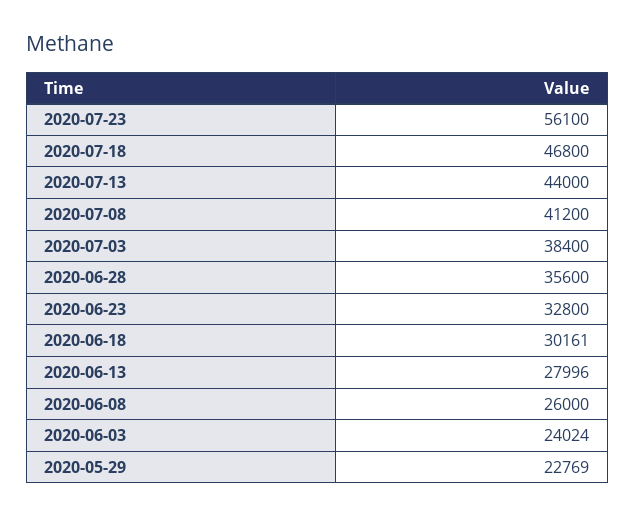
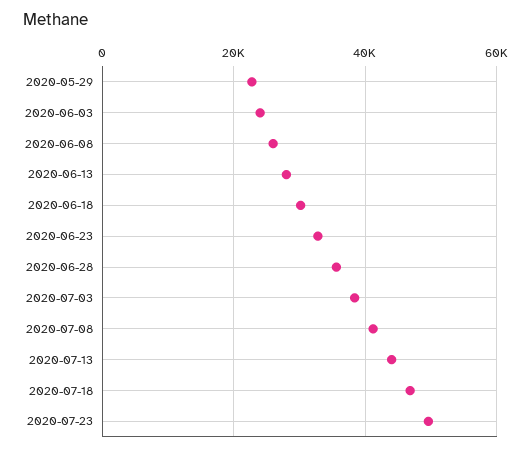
  {
-   "2020-07-23": 56100,
+   "2020-07-23": 50000,
    "2020-07-18": 46800,
    "2020-07-13": 44000,
    "2020-07-08": 41200,
    "2020-07-03": 38400,
    "2020-06-28": 35600,
    "2020-06-23": 32800,
    "2020-06-18": 30161,
    "2020-06-13": 27996,
    "2020-06-08": 26000,
    "2020-06-03": 24024,
    "2020-05-29": 22769
  }

